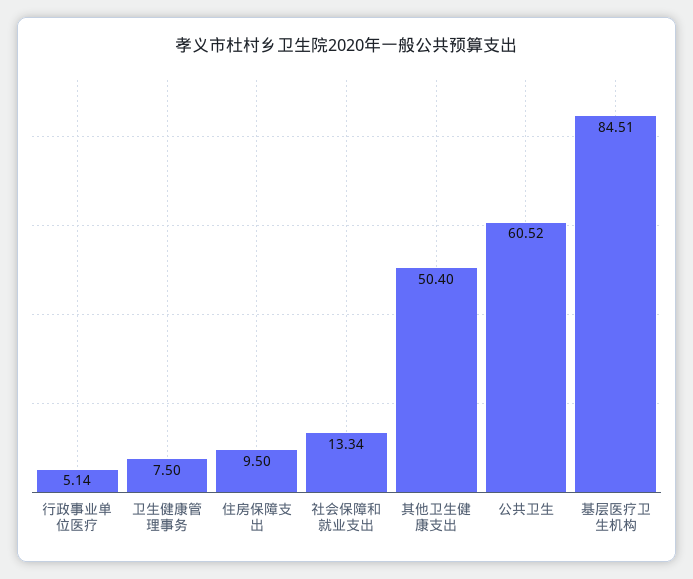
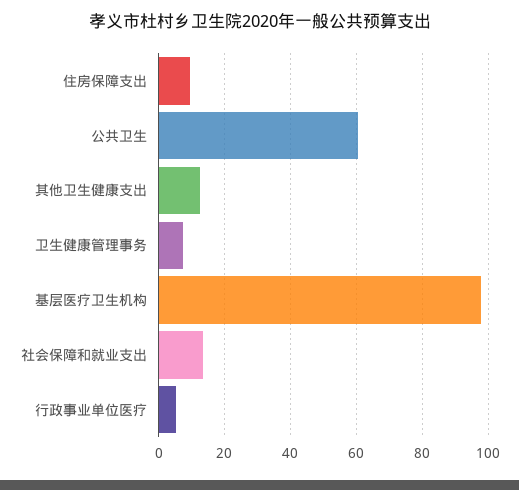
  {
    "行政事业单位医疗": 5.14,
    "卫生健康管理事务": 7.5,
    "住房保障支出": 9.5,
    "社会保障和就业支出": 13.34,
-   "其他卫生健康支出": 50.4,
+   "其他卫生健康支出": 12,
    "公共卫生": 60.52,
-   "基层医疗卫生机构": 84.51
+   "基层医疗卫生机构": 98
  }

